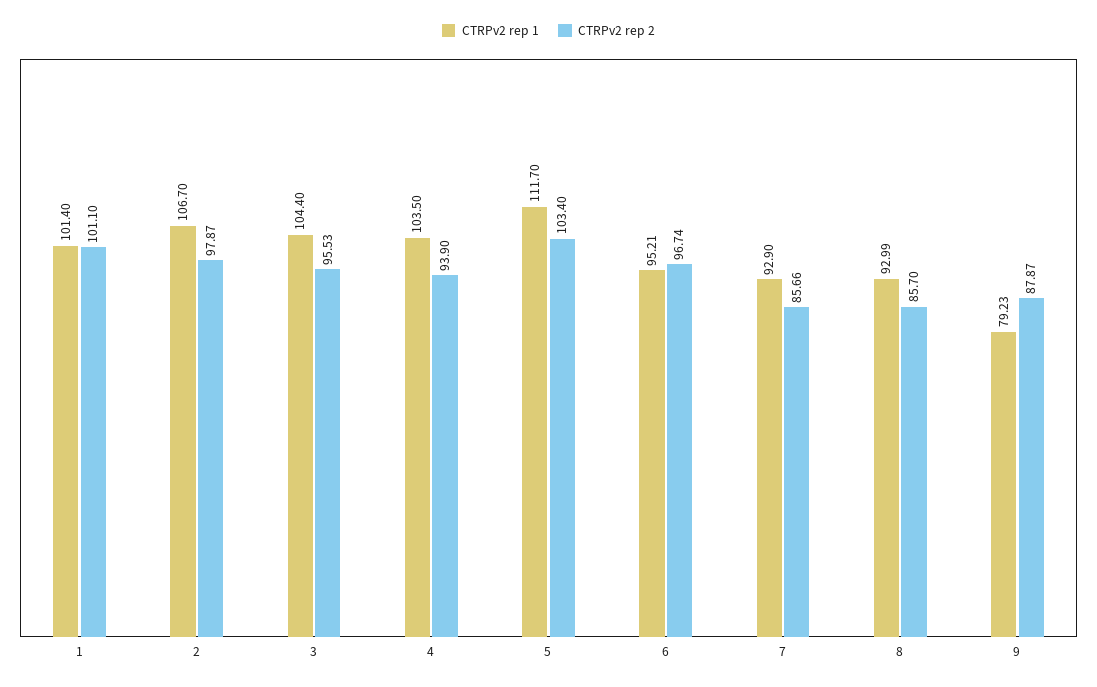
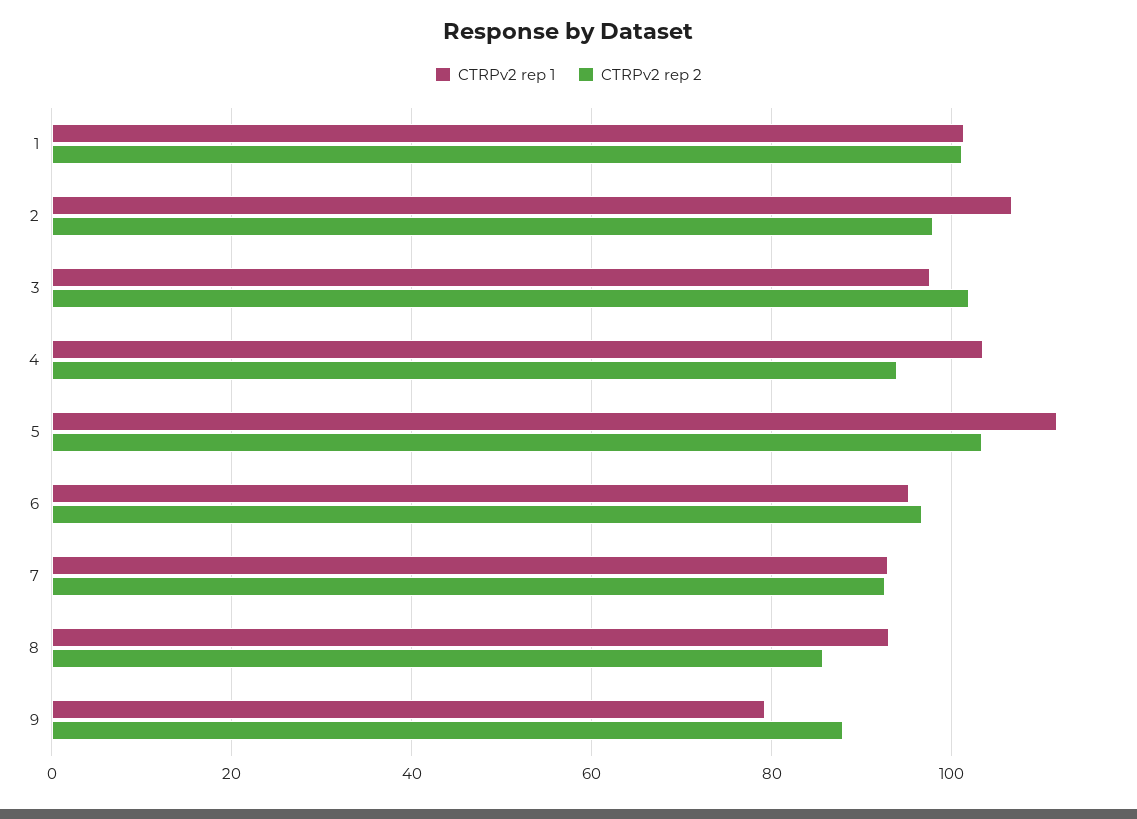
  {
    "CTRPv2 rep 1": {
      "1": 101.4,
      "2": 106.7,
-     "3": 104.4,
+     "3": 98,
      "4": 103.5,
      "5": 111.7,
      "6": 95.21,
      "7": 92.9,
      "8": 92.99,
      "9": 79.23
    },
    "CTRPv2 rep 2": {
      "1": 101.1,
      "2": 97.87,
-     "3": 95.53,
+     "3": 102,
      "4": 93.9,
      "5": 103.4,
      "6": 96.74,
-     "7": 85.66,
+     "7": 92,
      "8": 85.7,
      "9": 87.87
    }
  }

